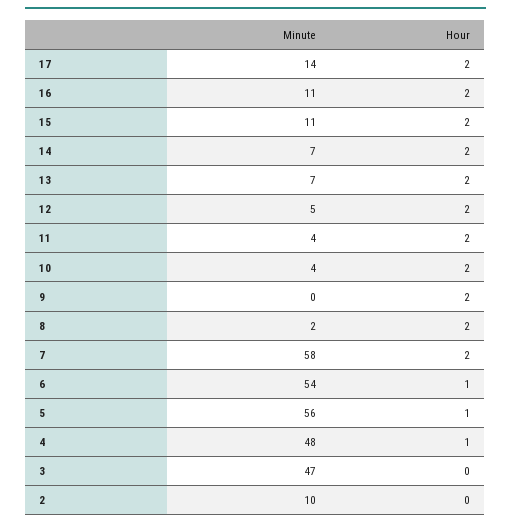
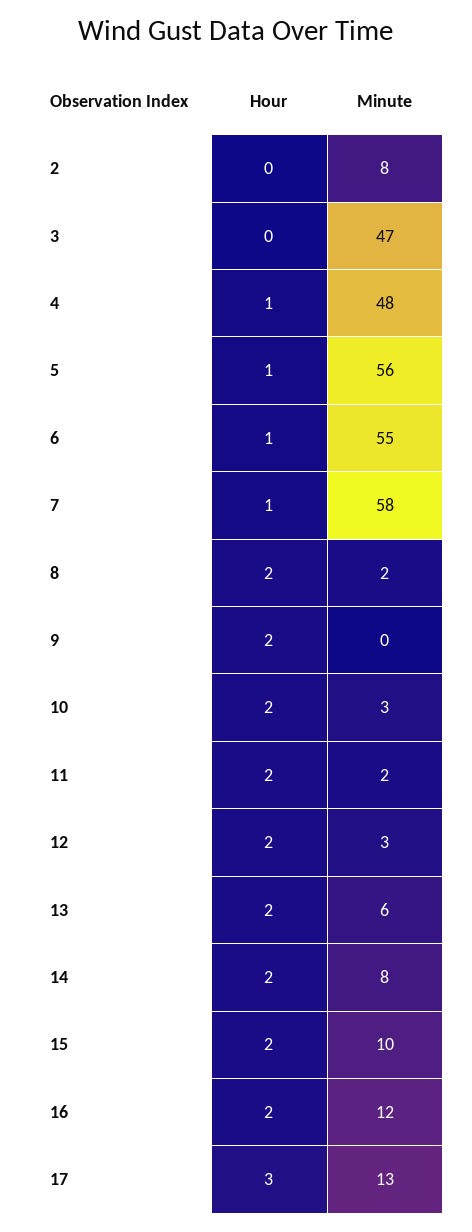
  {
    "Minute": {
-     "17": 14,
+     "17": 13,
-     "16": 11,
+     "16": 12,
-     "15": 11,
+     "15": 10,
-     "14": 7,
+     "14": 8,
-     "13": 7,
+     "13": 6,
-     "12": 5,
+     "12": 3,
-     "11": 4,
+     "11": 2,
-     "10": 4,
+     "10": 3,
      "9": 0,
      "8": 2,
      "7": 58,
-     "6": 54,
+     "6": 55,
      "5": 56,
      "4": 48,
      "3": 47,
-     "2": 10
+     "2": 8
    },
    "Hour": {
-     "17": 2,
+     "17": 3,
      "16": 2,
      "15": 2,
      "14": 2,
      "13": 2,
      "12": 2,
      "11": 2,
      "10": 2,
      "9": 2,
      "8": 2,
-     "7": 2,
+     "7": 1,
      "6": 1,
      "5": 1,
      "4": 1,
      "3": 0,
      "2": 0
    }
  }

